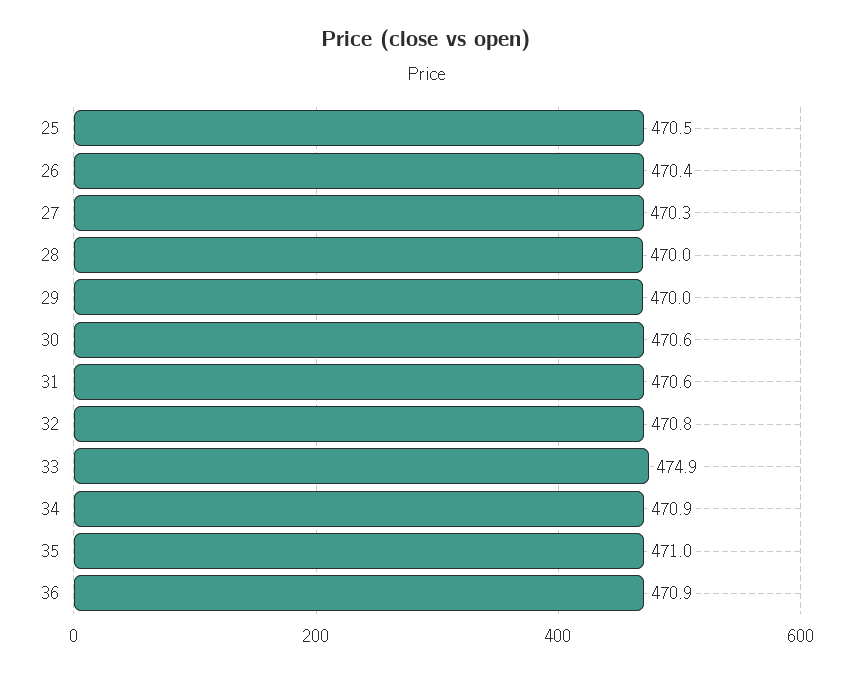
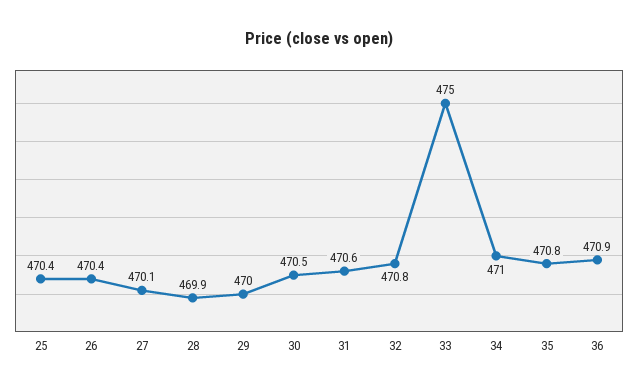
  {
-   "25": 470.5,
+   "25": 470.4,
    "26": 470.4,
-   "27": 470.3,
+   "27": 470.1,
-   "28": 470,
+   "28": 469.9,
    "29": 470,
-   "30": 470.6,
+   "30": 470.5,
    "31": 470.6,
    "32": 470.8,
-   "33": 474.9,
+   "33": 475,
-   "34": 470.9,
+   "34": 471,
-   "35": 471,
+   "35": 470.8,
    "36": 470.9
  }

